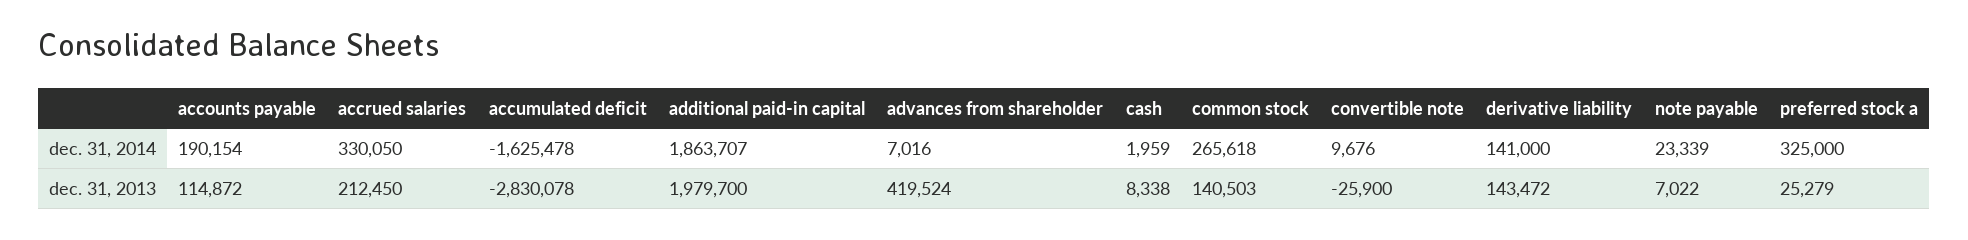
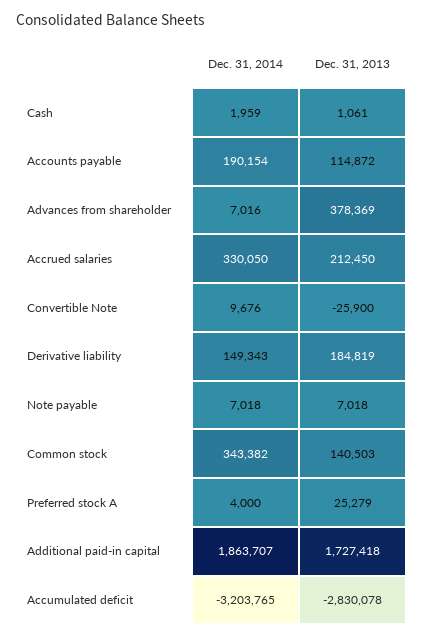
  {
    "accounts payable": {
      "dec. 31, 2014": 190154,
      "dec. 31, 2013": 114872
    },
    "accrued salaries": {
      "dec. 31, 2014": 330050,
      "dec. 31, 2013": 212450
    },
    "accumulated deficit": {
-     "dec. 31, 2014": -1625478,
+     "dec. 31, 2014": -3203765,
      "dec. 31, 2013": -2830078
    },
    "additional paid-in capital": {
      "dec. 31, 2014": 1863707,
-     "dec. 31, 2013": 1979700
+     "dec. 31, 2013": 1727418
    },
    "advances from shareholder": {
      "dec. 31, 2014": 7016,
-     "dec. 31, 2013": 419524
+     "dec. 31, 2013": 378369
    },
    "cash": {
      "dec. 31, 2014": 1959,
-     "dec. 31, 2013": 8338
+     "dec. 31, 2013": 1061
    },
    "common stock": {
-     "dec. 31, 2014": 265618,
+     "dec. 31, 2014": 343382,
      "dec. 31, 2013": 140503
    },
    "convertible note": {
      "dec. 31, 2014": 9676,
      "dec. 31, 2013": -25900
    },
    "derivative liability": {
-     "dec. 31, 2014": 141000,
+     "dec. 31, 2014": 149343,
-     "dec. 31, 2013": 143472
+     "dec. 31, 2013": 184819
    },
    "note payable": {
-     "dec. 31, 2014": 23339,
+     "dec. 31, 2014": 7018,
-     "dec. 31, 2013": 7022
+     "dec. 31, 2013": 7018
    },
    "preferred stock a": {
-     "dec. 31, 2014": 325000,
+     "dec. 31, 2014": 4000,
      "dec. 31, 2013": 25279
    }
  }

